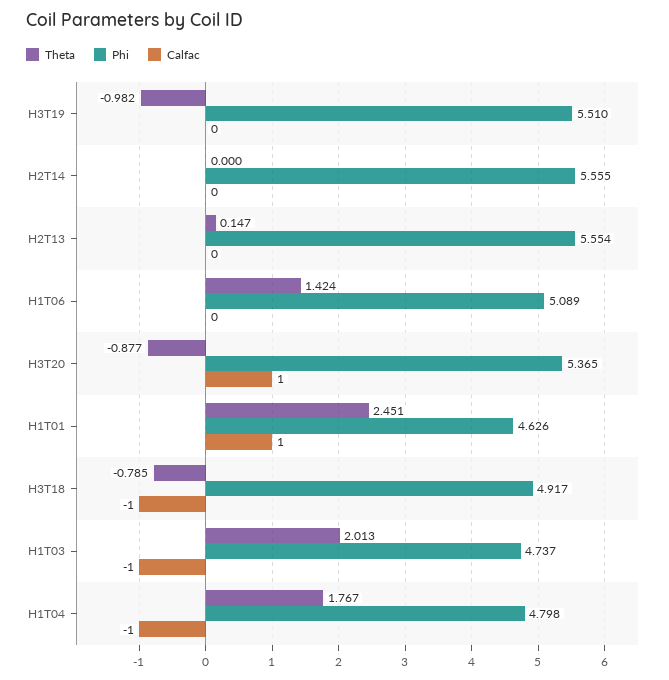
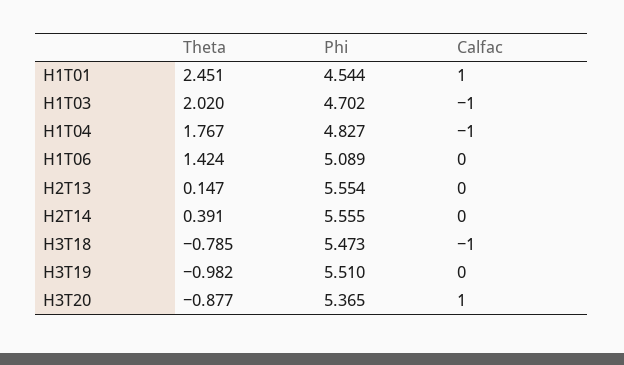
  {
    "Theta": {
      "H3T19": -0.982,
-     "H2T14": 0,
+     "H2T14": 0.391,
      "H2T13": 0.147,
      "H1T06": 1.424,
      "H3T20": -0.877,
      "H1T01": 2.451,
      "H3T18": -0.785,
-     "H1T03": 2.013,
+     "H1T03": 2.02,
      "H1T04": 1.767
    },
    "Phi": {
      "H3T19": 5.51,
      "H2T14": 5.555,
      "H2T13": 5.554,
      "H1T06": 5.089,
      "H3T20": 5.365,
-     "H1T01": 4.626,
+     "H1T01": 4.544,
-     "H3T18": 4.917,
+     "H3T18": 5.473,
-     "H1T03": 4.737,
+     "H1T03": 4.702,
-     "H1T04": 4.798
+     "H1T04": 4.827
    },
    "Calfac": {
      "H3T19": 0,
      "H2T14": 0,
      "H2T13": 0,
      "H1T06": 0,
      "H3T20": 1,
      "H1T01": 1,
      "H3T18": -1,
      "H1T03": -1,
      "H1T04": -1
    }
  }

